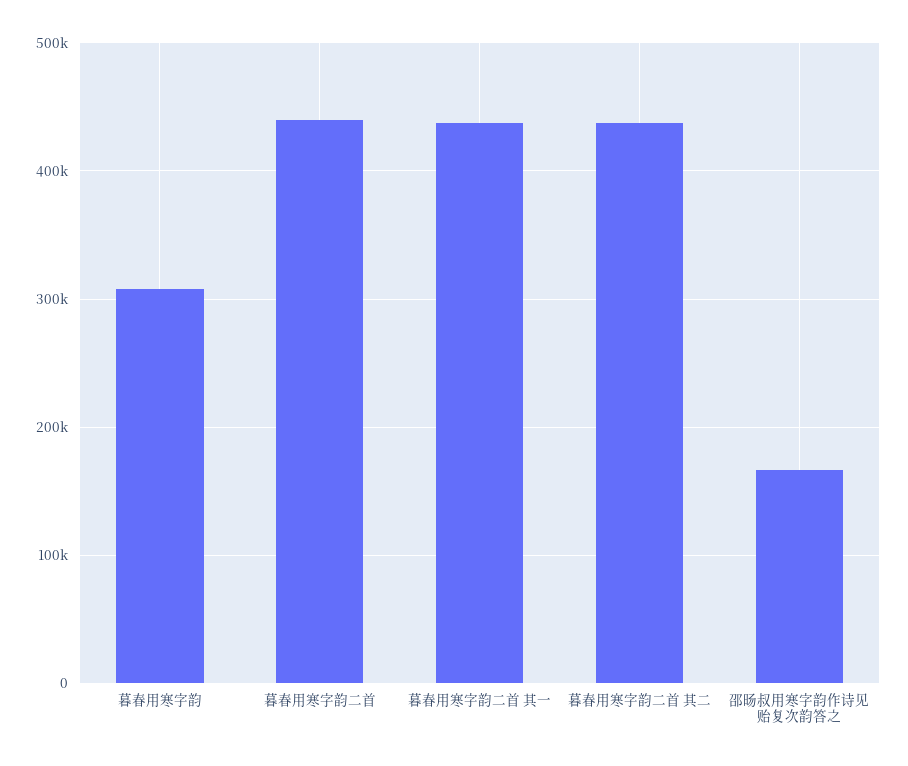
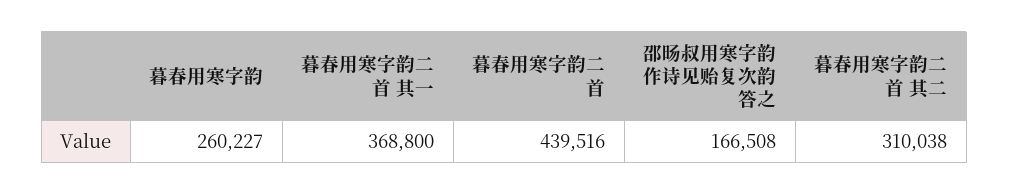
  {
-   "暮春用寒字韵": 310000,
+   "暮春用寒字韵": 260227,
    "暮春用寒字韵二首": 439516,
-   "暮春用寒字韵二首 其一": 440000,
+   "暮春用寒字韵二首 其一": 368800,
-   "暮春用寒字韵二首 其二": 440000,
+   "暮春用寒字韵二首 其二": 310038,
    "邵旸叔用寒字韵作诗见贻复次韵答之": 166508
  }

